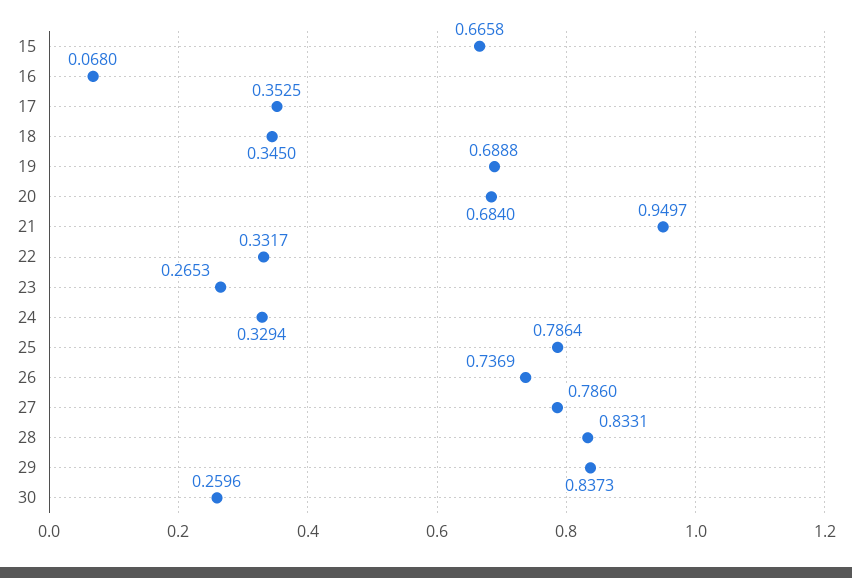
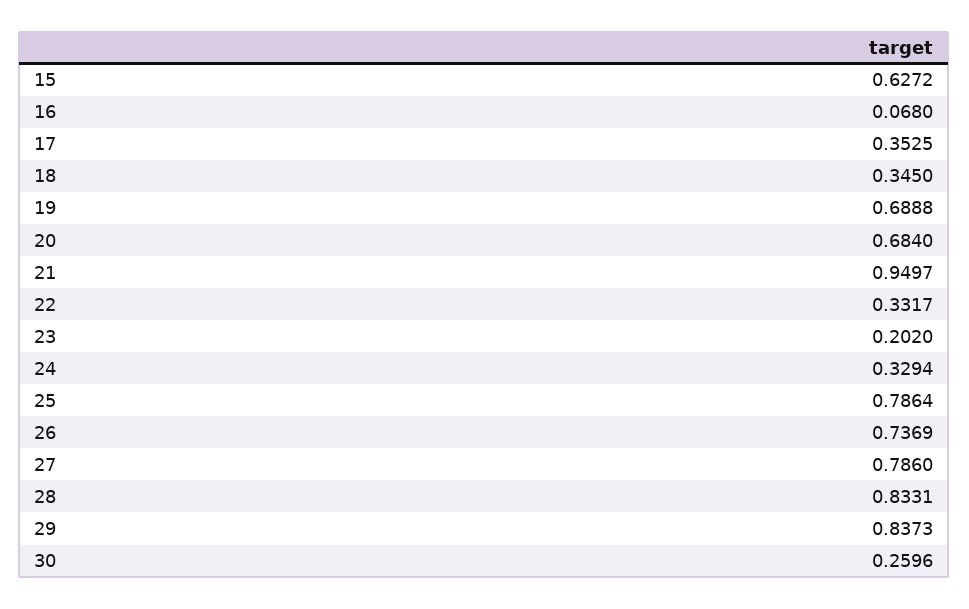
  {
-   "15": 0.6658,
+   "15": 0.6272,
    "16": 0.068,
    "17": 0.3525,
    "18": 0.345,
    "19": 0.6888,
    "20": 0.684,
    "21": 0.9497,
    "22": 0.3317,
-   "23": 0.2653,
+   "23": 0.202,
    "24": 0.3294,
    "25": 0.7864,
    "26": 0.7369,
    "27": 0.786,
    "28": 0.8331,
    "29": 0.8373,
    "30": 0.2596
  }

